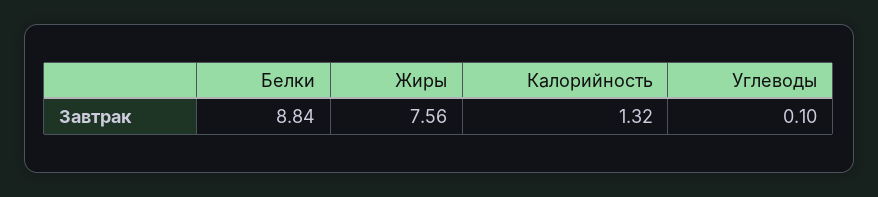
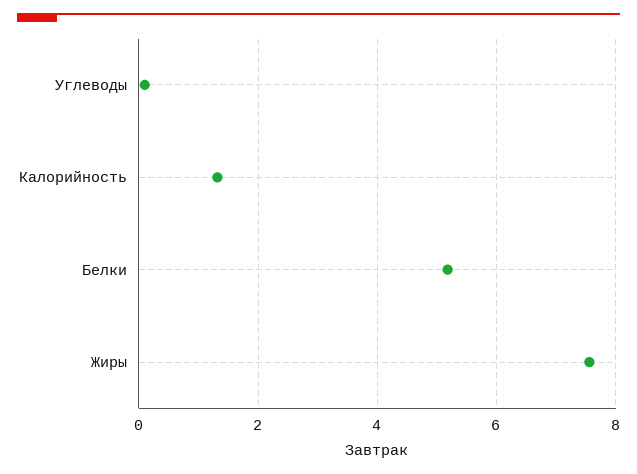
  {
-   "Белки": 8.84,
+   "Белки": 5.2,
    "Жиры": 7.56,
    "Калорийность": 1.32,
    "Углеводы": 0.1
  }

